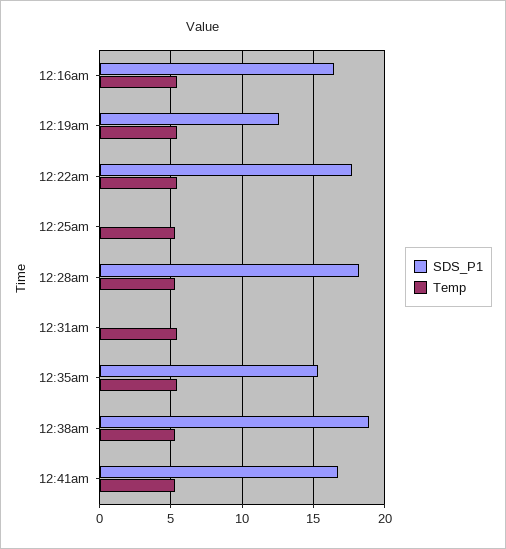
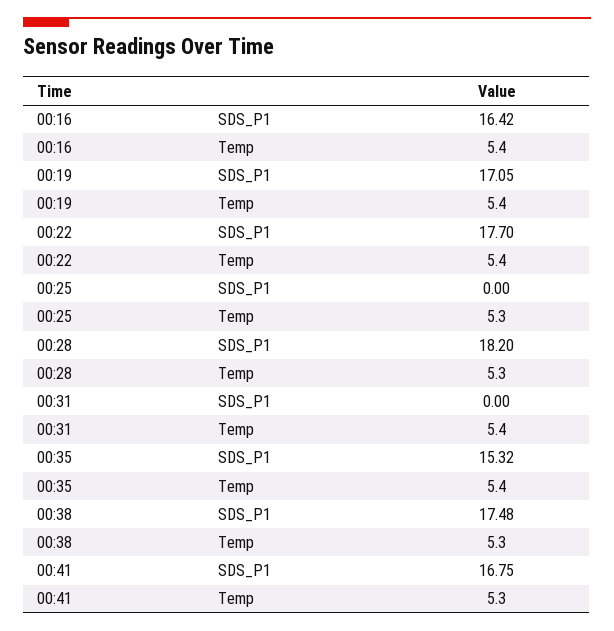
  {
    "SDS_P1": {
      "12:16am": 16.42,
-     "12:19am": 12.5,
+     "12:19am": 17.05,
      "12:22am": 17.7,
      "12:25am": 0,
      "12:28am": 18.2,
      "12:31am": 0,
      "12:35am": 15.32,
-     "12:38am": 19,
+     "12:38am": 17.48,
      "12:41am": 16.75
    },
    "Temp": {
      "12:16am": 5.4,
      "12:19am": 5.4,
      "12:22am": 5.4,
      "12:25am": 5.3,
      "12:28am": 5.3,
      "12:31am": 5.4,
      "12:35am": 5.4,
      "12:38am": 5.3,
      "12:41am": 5.3
    }
  }

